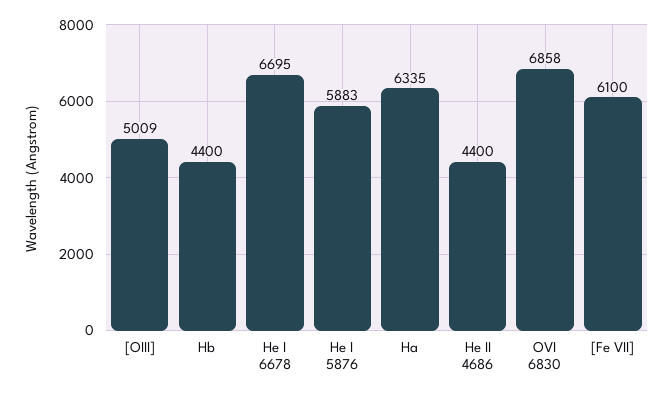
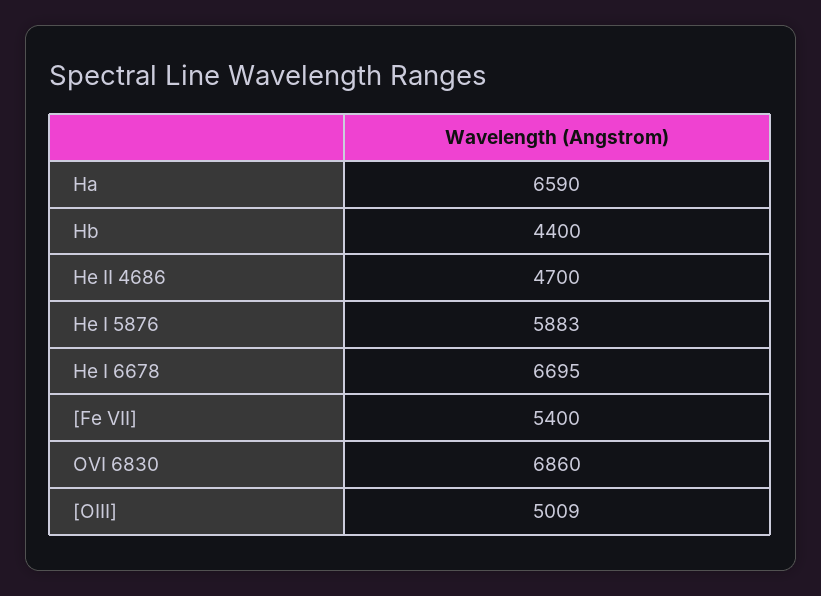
  {
    "[OIII]": 5009,
    "Hb": 4400,
    "He I 6678": 6695,
    "He I 5876": 5883,
-   "Ha": 6335,
+   "Ha": 6590,
-   "He II 4686": 4400,
+   "He II 4686": 4700,
-   "OVI 6830": 6858,
+   "OVI 6830": 6860,
-   "[Fe VII]": 6100
+   "[Fe VII]": 5400
  }

